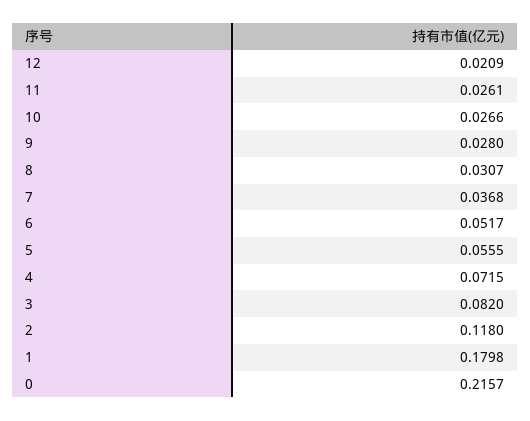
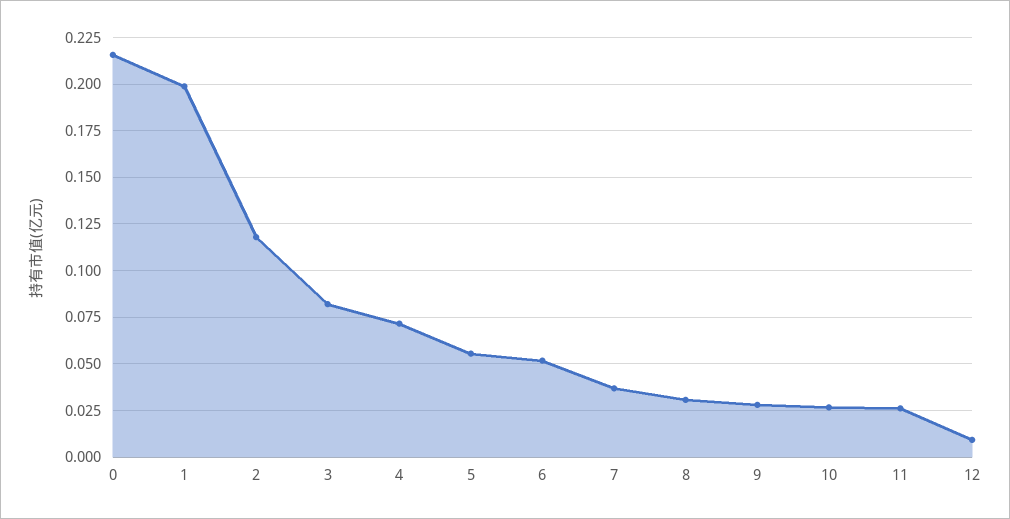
  {
-   "12": 0.0209,
+   "12": 0.01,
    "11": 0.0261,
    "10": 0.0266,
    "9": 0.028,
    "8": 0.0307,
    "7": 0.0368,
    "6": 0.0517,
    "5": 0.0555,
    "4": 0.0715,
    "3": 0.082,
    "2": 0.118,
-   "1": 0.1798,
+   "1": 0.2,
    "0": 0.2157
  }

